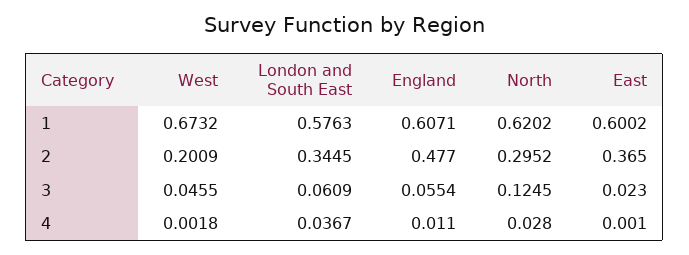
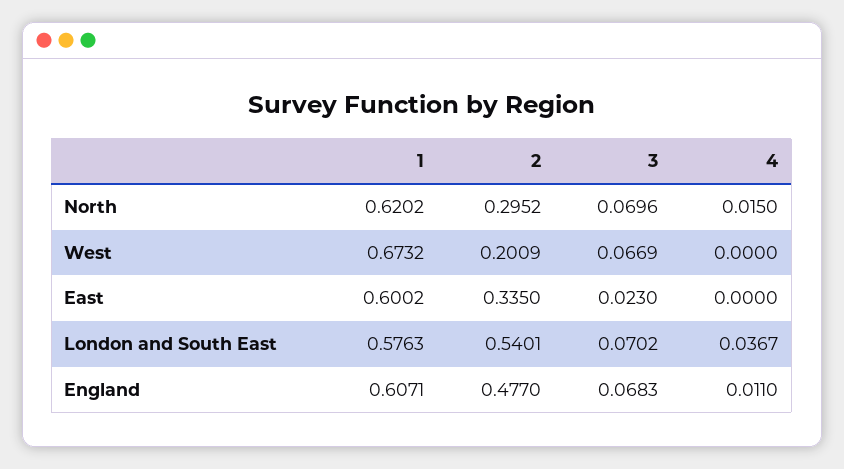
  {
    "West": {
      "1": 0.6732,
      "2": 0.2009,
-     "3": 0.0455,
+     "3": 0.0669,
-     "4": 0.0018
+     "4": 0
    },
    "London and South East": {
      "1": 0.5763,
-     "2": 0.3445,
+     "2": 0.5401,
-     "3": 0.0609,
+     "3": 0.0702,
      "4": 0.0367
    },
    "England": {
      "1": 0.6071,
      "2": 0.477,
-     "3": 0.0554,
+     "3": 0.0683,
      "4": 0.011
    },
    "North": {
      "1": 0.6202,
      "2": 0.2952,
-     "3": 0.1245,
+     "3": 0.0696,
-     "4": 0.028
+     "4": 0.015
    },
    "East": {
      "1": 0.6002,
-     "2": 0.365,
+     "2": 0.335,
      "3": 0.023,
-     "4": 0.001
+     "4": 0
    }
  }

